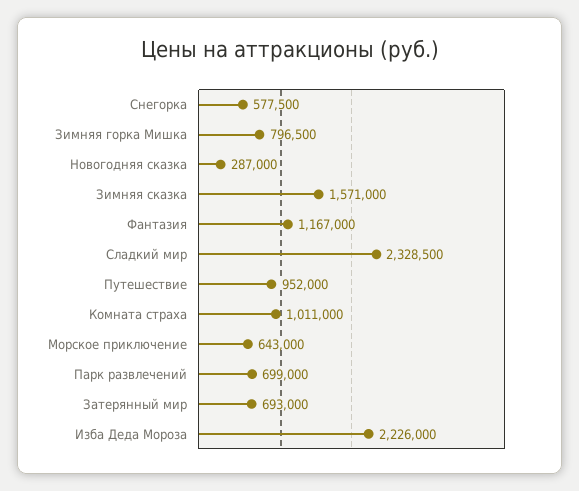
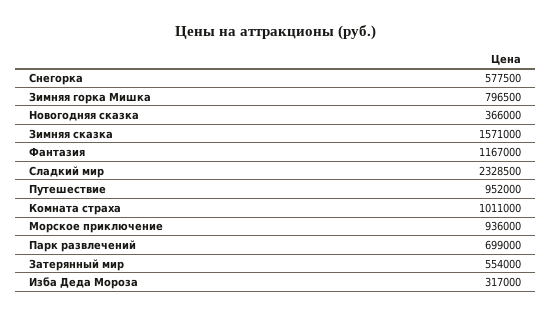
  {
    "Снегорка": 577500,
    "Зимняя горка Мишка": 796500,
-   "Новогодняя сказка": 287000,
+   "Новогодняя сказка": 366000,
    "Зимняя сказка": 1571000,
    "Фантазия": 1167000,
    "Сладкий мир": 2328500,
    "Путешествие": 952000,
    "Комната страха": 1011000,
-   "Морское приключение": 643000,
+   "Морское приключение": 936000,
    "Парк развлечений": 699000,
-   "Затерянный мир": 693000,
+   "Затерянный мир": 554000,
-   "Изба Деда Мороза": 2226000
+   "Изба Деда Мороза": 317000
  }

